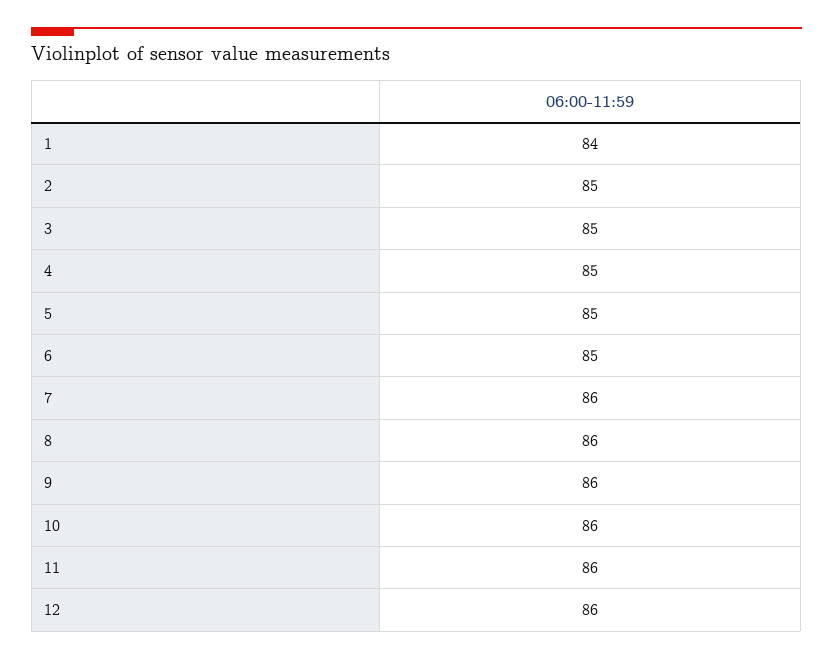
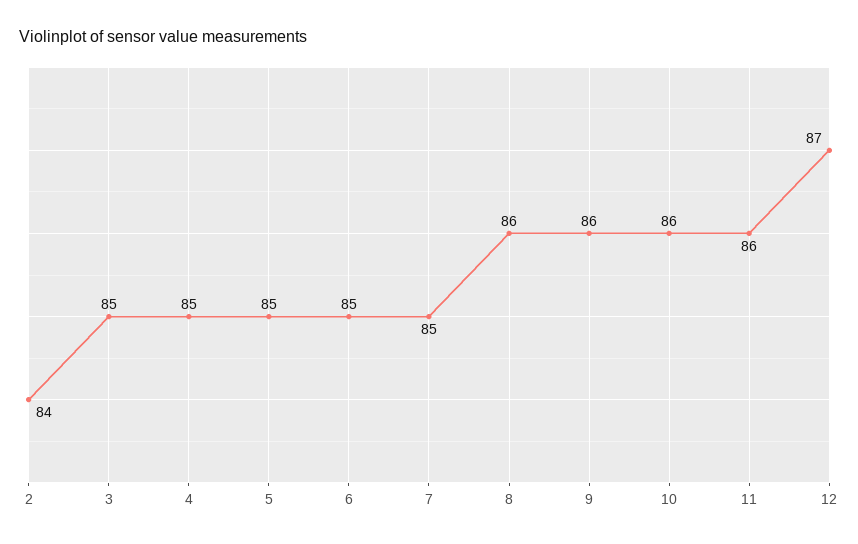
  {
-   "1": 84,
-   "2": 85,
+   "2": 84,
    "3": 85,
    "4": 85,
    "5": 85,
    "6": 85,
-   "7": 86,
+   "7": 85,
    "8": 86,
    "9": 86,
    "10": 86,
    "11": 86,
-   "12": 86
+   "12": 87
  }

